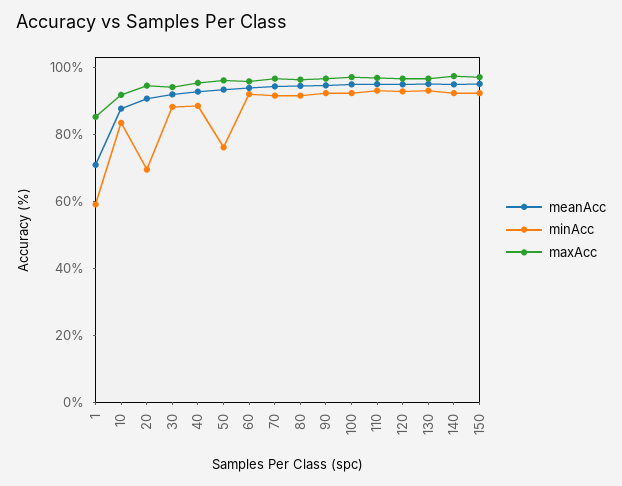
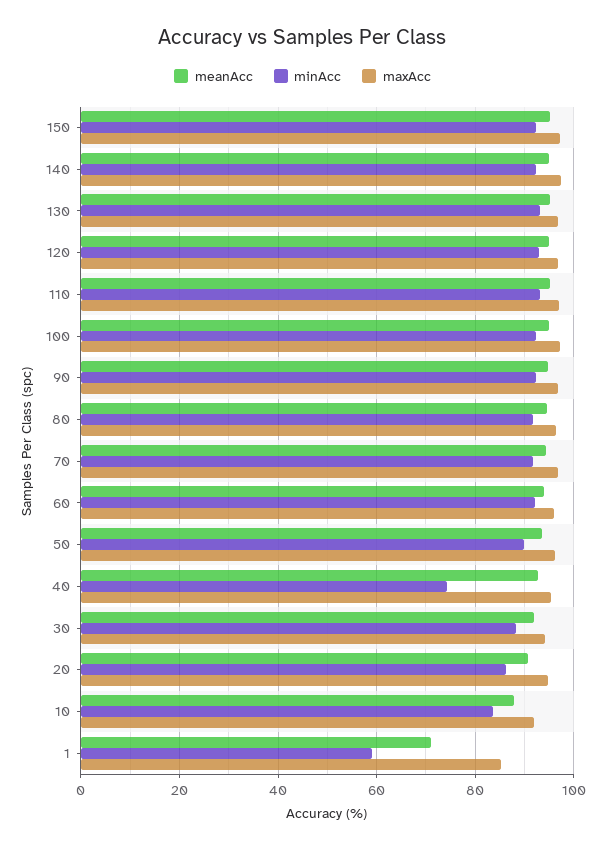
  {
    "meanAcc": {
      "1": 70,
      "10": 88,
      "20": 90,
      "30": 92,
      "40": 92,
      "50": 94,
      "60": 94,
      "70": 94,
      "80": 94,
      "90": 94,
      "100": 94,
      "110": 96,
      "120": 96,
      "130": 96,
      "140": 96,
      "150": 96
    },
    "minAcc": {
      "1": 60,
      "10": 84,
-     "20": 70,
+     "20": 86,
      "30": 88,
-     "40": 90,
+     "40": 74,
-     "50": 75,
+     "50": 90,
      "60": 92,
      "70": 92,
      "80": 92,
      "90": 92,
      "100": 92,
      "110": 94,
      "120": 92,
      "130": 94,
      "140": 92,
      "150": 92
    },
    "maxAcc": {
      "1": 86,
      "10": 92,
      "20": 94,
      "30": 94,
      "40": 96,
      "50": 96,
      "60": 96,
      "70": 96,
      "80": 96,
      "90": 96,
      "100": 98,
      "110": 96,
      "120": 96,
      "130": 96,
      "140": 98,
      "150": 98
    }
  }

